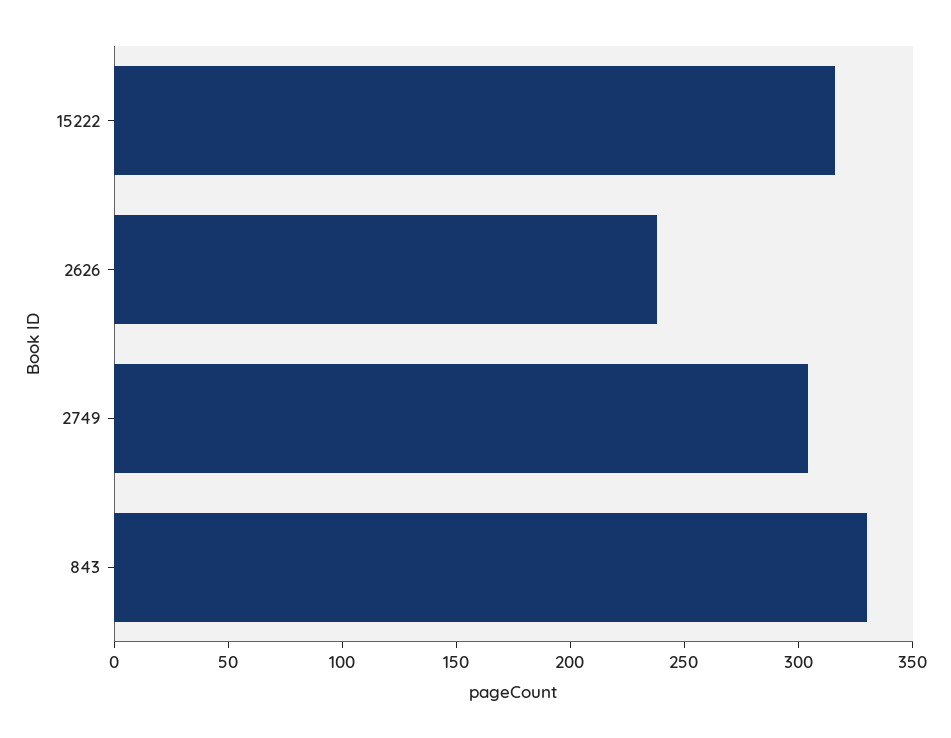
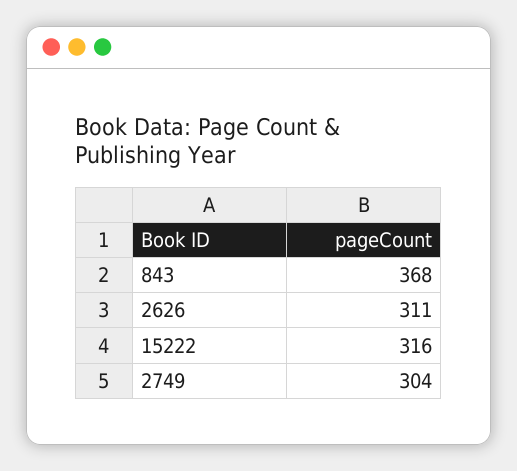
  {
    "15222": 316,
-   "2626": 240,
+   "2626": 311,
    "2749": 304,
-   "843": 330
+   "843": 368
  }

